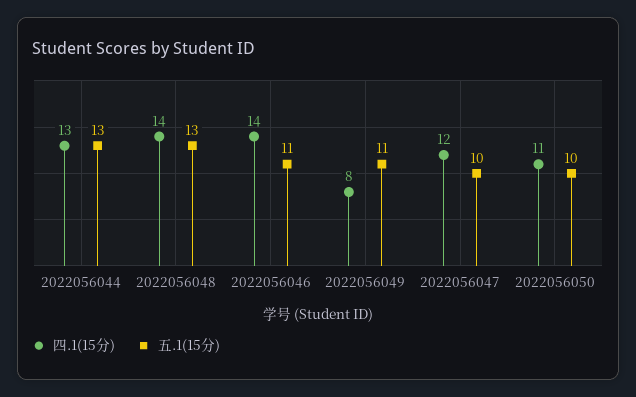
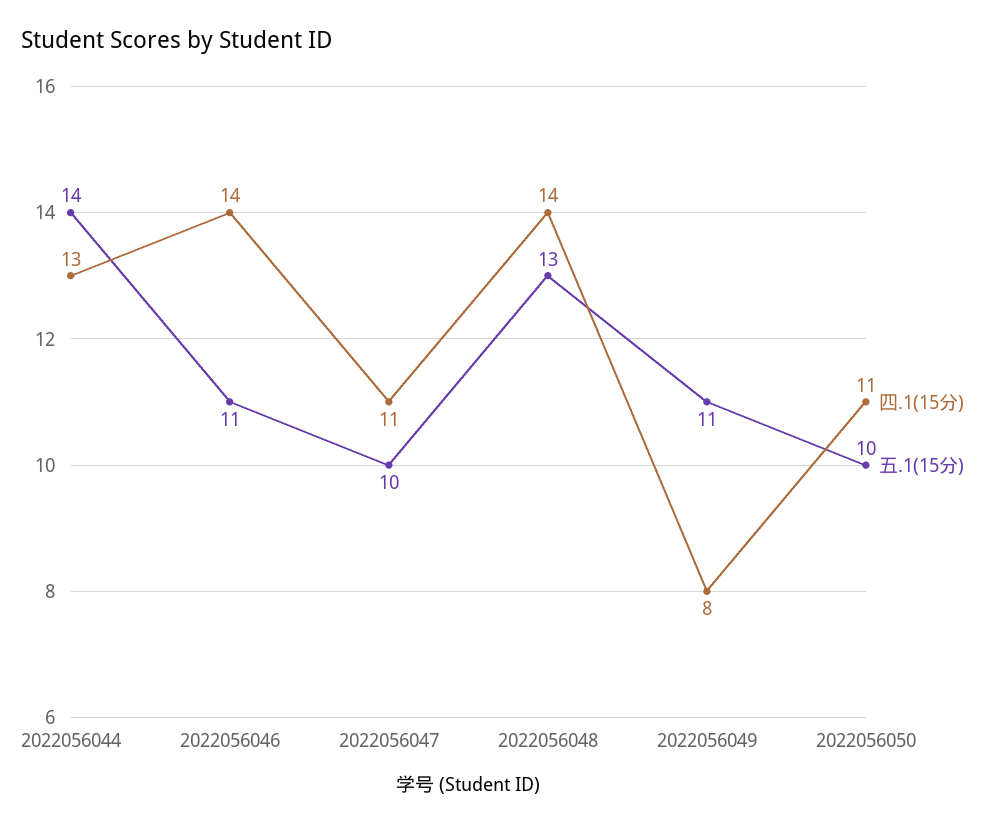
  {
    "四.1(15分)": {
      "2022056044": 13,
      "2022056048": 14,
      "2022056046": 14,
      "2022056049": 8,
-     "2022056047": 12,
+     "2022056047": 11,
      "2022056050": 11
    },
    "五.1(15分)": {
-     "2022056044": 13,
+     "2022056044": 14,
      "2022056048": 13,
      "2022056046": 11,
      "2022056049": 11,
      "2022056047": 10,
      "2022056050": 10
    }
  }

